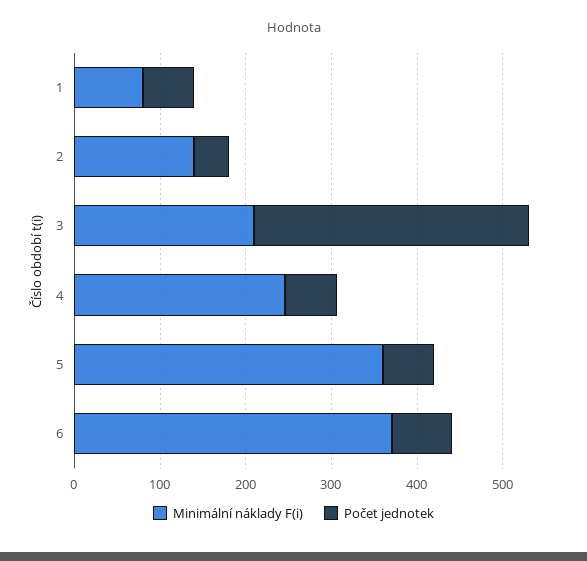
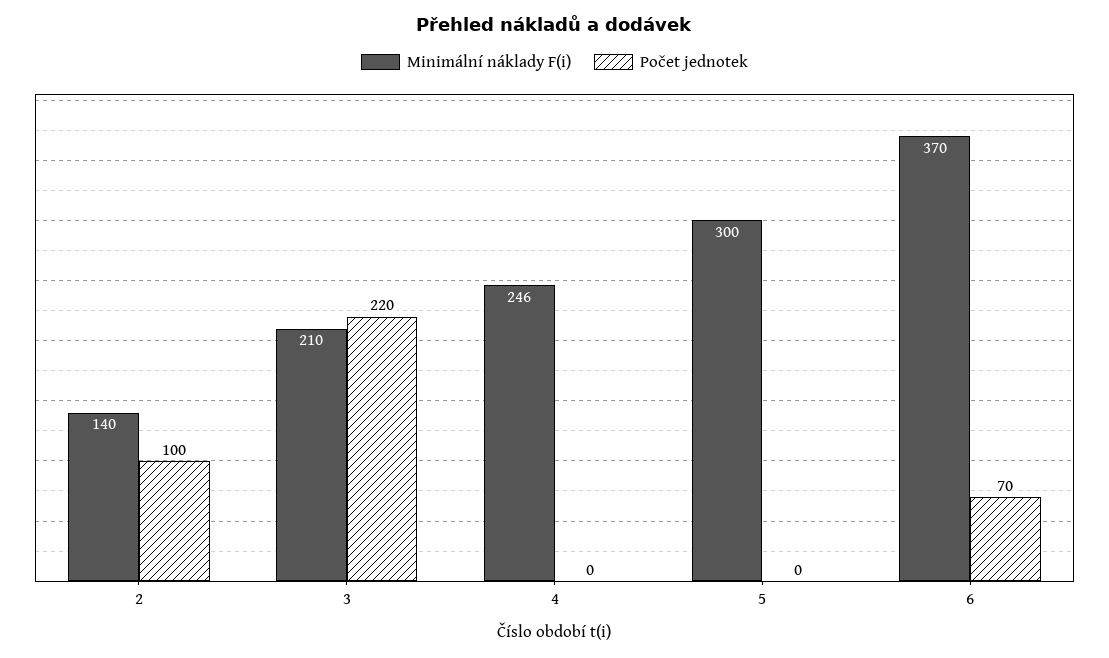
  {
    "Minimální náklady F(i)": {
-     "1": 80,
      "2": 140,
      "3": 210,
      "4": 246,
-     "5": 360,
+     "5": 300,
      "6": 370
    },
    "Počet jednotek": {
-     "1": 60,
-     "2": 40,
+     "2": 100,
-     "3": 320,
+     "3": 220,
-     "4": 60,
+     "4": 0,
-     "5": 60,
+     "5": 0,
      "6": 70
    }
  }

